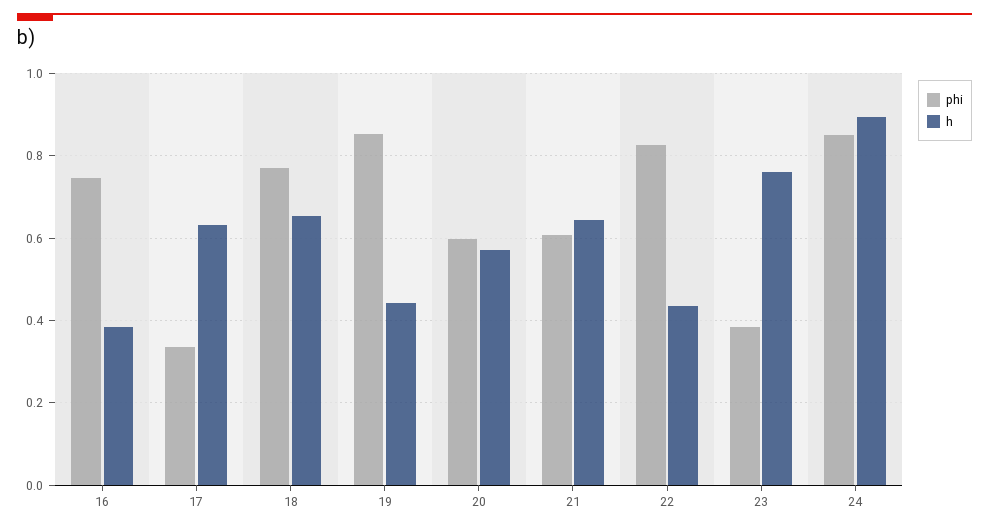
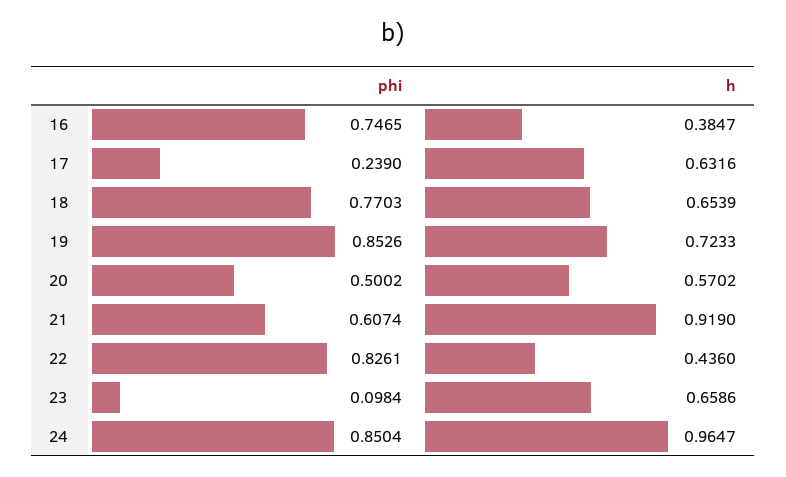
  {
    "phi": {
      "16": 0.7465,
-     "17": 0.34,
+     "17": 0.239,
      "18": 0.7703,
      "19": 0.8526,
-     "20": 0.6,
+     "20": 0.5002,
      "21": 0.6074,
      "22": 0.8261,
-     "23": 0.38,
+     "23": 0.0984,
      "24": 0.8504
    },
    "h": {
      "16": 0.3847,
      "17": 0.6316,
      "18": 0.6539,
-     "19": 0.44,
+     "19": 0.7233,
      "20": 0.5702,
-     "21": 0.64,
+     "21": 0.919,
      "22": 0.436,
-     "23": 0.76,
+     "23": 0.6586,
-     "24": 0.9
+     "24": 0.9647
    }
  }

